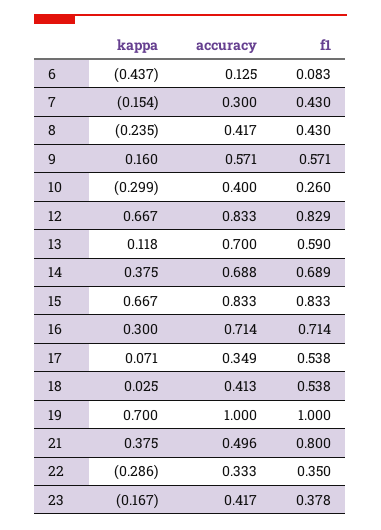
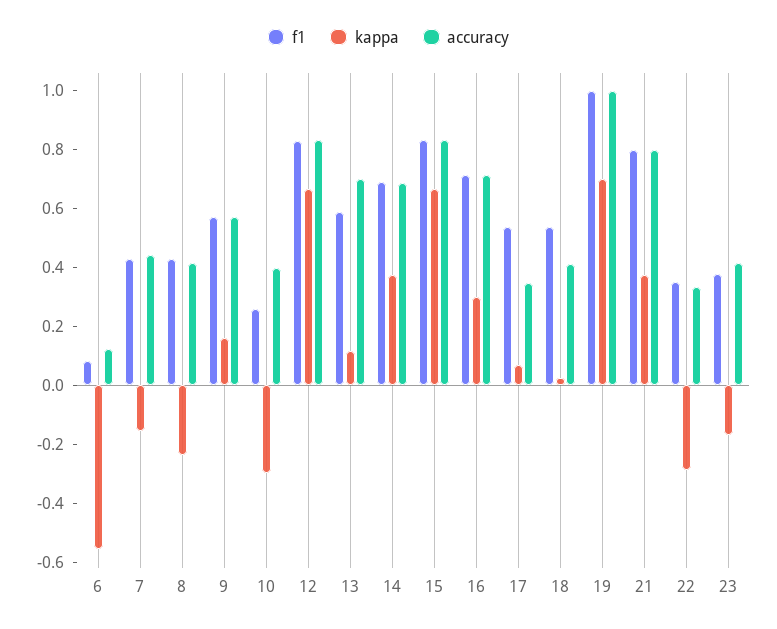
  {
    "kappa": {
-     "6": -0.437,
+     "6": -0.55,
      "7": -0.154,
      "8": -0.235,
      "9": 0.16,
      "10": -0.299,
      "12": 0.667,
      "13": 0.118,
      "14": 0.375,
      "15": 0.667,
      "16": 0.3,
      "17": 0.071,
      "18": 0.025,
      "19": 0.7,
      "21": 0.375,
      "22": -0.286,
      "23": -0.167
    },
    "accuracy": {
      "6": 0.125,
-     "7": 0.3,
+     "7": 0.45,
      "8": 0.417,
      "9": 0.571,
      "10": 0.4,
      "12": 0.833,
      "13": 0.7,
      "14": 0.688,
      "15": 0.833,
      "16": 0.714,
      "17": 0.349,
      "18": 0.413,
      "19": 1,
-     "21": 0.496,
+     "21": 0.8,
      "22": 0.333,
      "23": 0.417
    },
    "f1": {
      "6": 0.083,
      "7": 0.43,
      "8": 0.43,
      "9": 0.571,
      "10": 0.26,
      "12": 0.829,
      "13": 0.59,
      "14": 0.689,
      "15": 0.833,
      "16": 0.714,
      "17": 0.538,
      "18": 0.538,
      "19": 1,
      "21": 0.8,
      "22": 0.35,
      "23": 0.378
    }
  }

